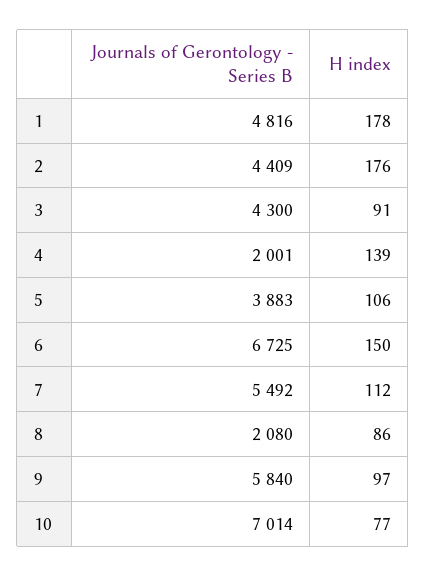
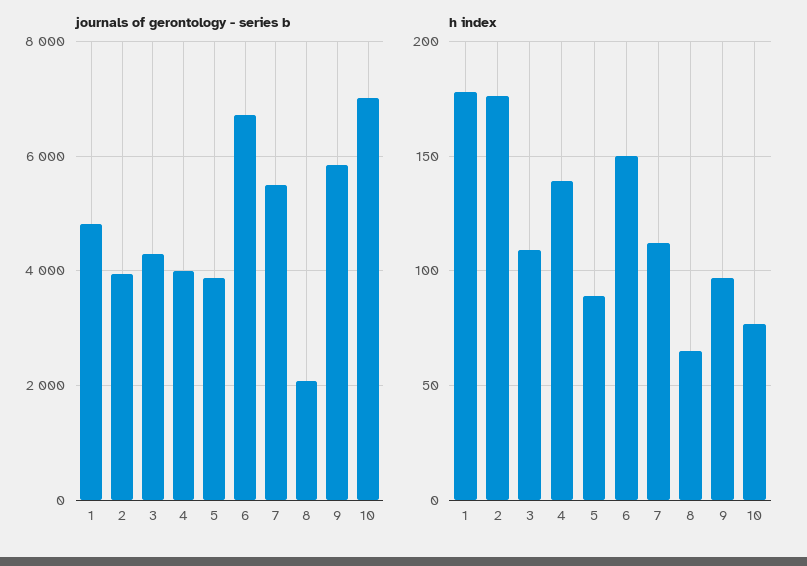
  {
    "Journals of Gerontology - Series B": {
      "1": 4816,
-     "2": 4409,
+     "2": 4000,
      "3": 4300,
-     "4": 2001,
+     "4": 4000,
      "5": 3883,
      "6": 6725,
      "7": 5492,
      "8": 2080,
      "9": 5840,
      "10": 7014
    },
    "H index": {
      "1": 178,
      "2": 176,
-     "3": 91,
+     "3": 110,
      "4": 139,
-     "5": 106,
+     "5": 90,
      "6": 150,
      "7": 112,
-     "8": 86,
+     "8": 65,
      "9": 97,
      "10": 77
    }
  }

